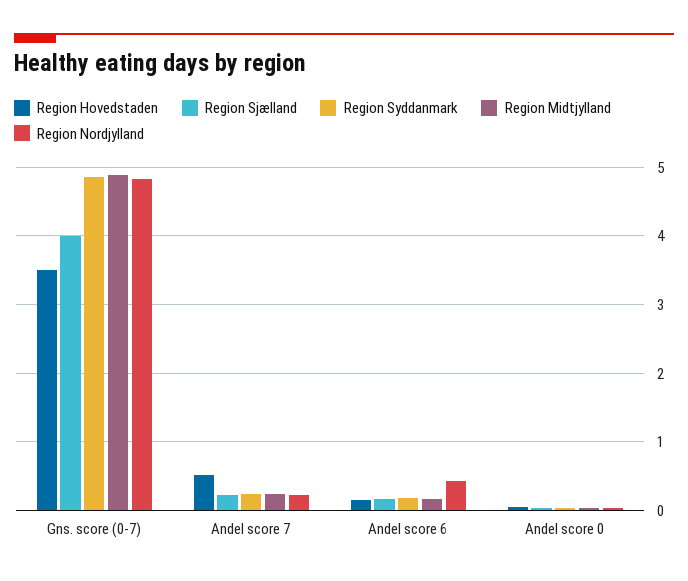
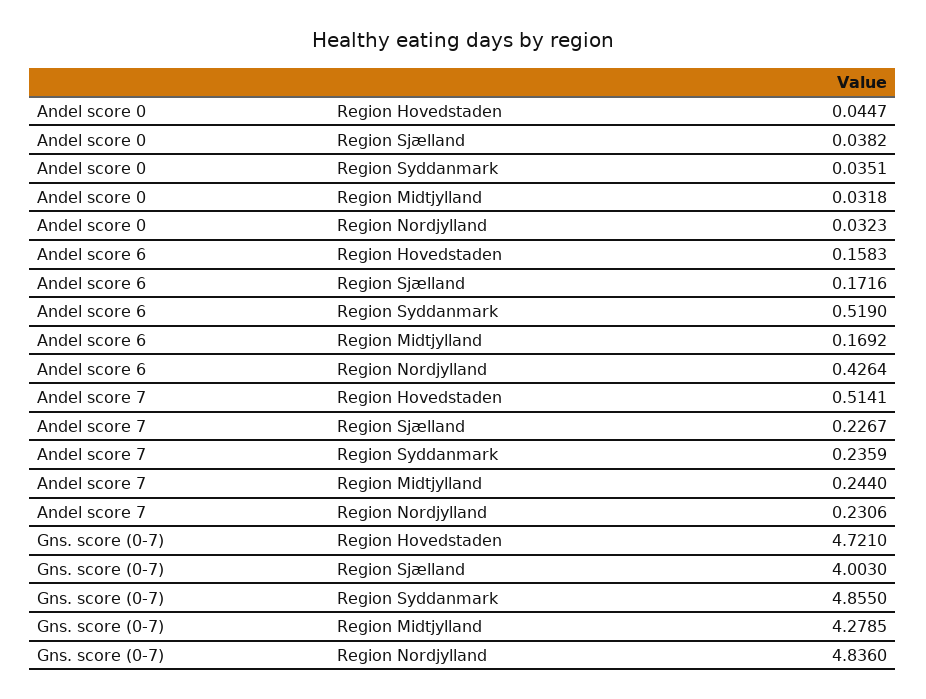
  {
    "Region Hovedstaden": {
-     "Gns. score (0-7)": 3.5,
+     "Gns. score (0-7)": 4.721,
      "Andel score 7": 0.5141,
      "Andel score 6": 0.1583,
      "Andel score 0": 0.0447
    },
    "Region Sjælland": {
      "Gns. score (0-7)": 4.003,
      "Andel score 7": 0.2267,
      "Andel score 6": 0.1716,
      "Andel score 0": 0.0382
    },
    "Region Syddanmark": {
      "Gns. score (0-7)": 4.855,
      "Andel score 7": 0.2359,
-     "Andel score 6": 0.2,
+     "Andel score 6": 0.519,
      "Andel score 0": 0.0351
    },
    "Region Midtjylland": {
-     "Gns. score (0-7)": 4.9,
+     "Gns. score (0-7)": 4.2785,
      "Andel score 7": 0.244,
      "Andel score 6": 0.1692,
      "Andel score 0": 0.0318
    },
    "Region Nordjylland": {
      "Gns. score (0-7)": 4.836,
      "Andel score 7": 0.2306,
      "Andel score 6": 0.4264,
      "Andel score 0": 0.0323
    }
  }

